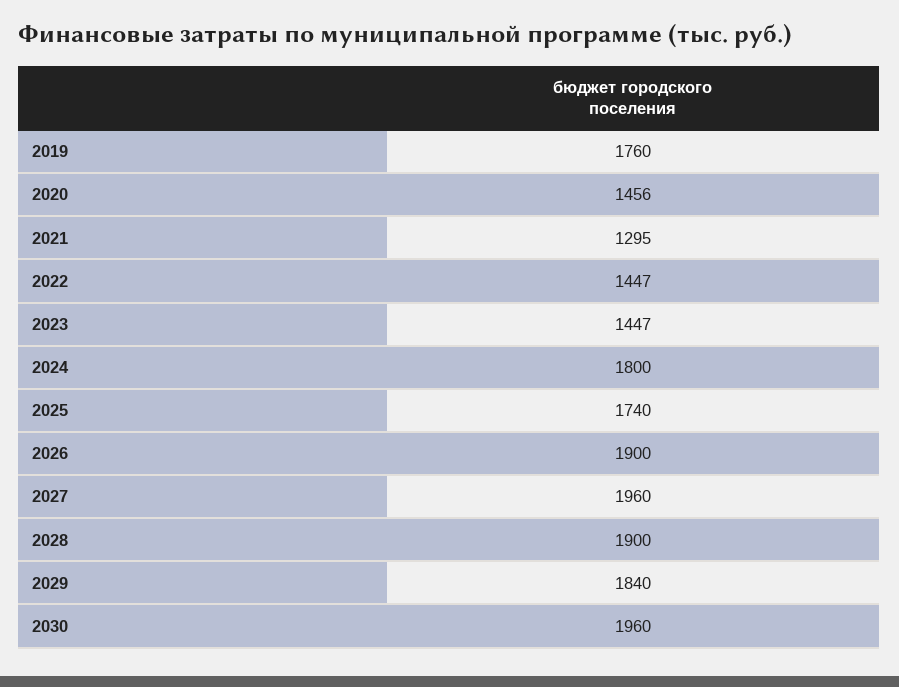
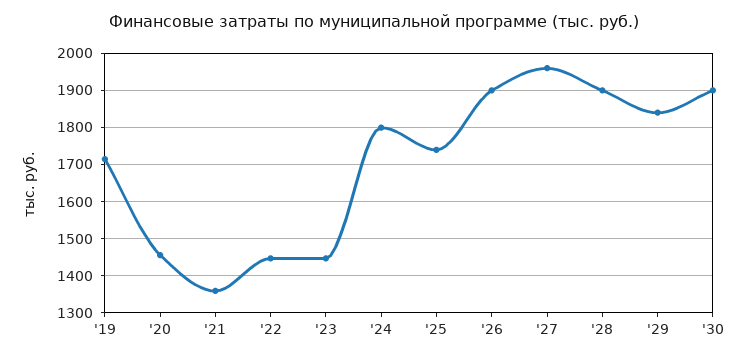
  {
-   "2019": 1760,
+   "2019": 1720,
    "2020": 1456,
-   "2021": 1295,
+   "2021": 1360,
    "2022": 1447,
    "2023": 1447,
    "2024": 1800,
    "2025": 1740,
    "2026": 1900,
    "2027": 1960,
    "2028": 1900,
    "2029": 1840,
-   "2030": 1960
+   "2030": 1900
  }

